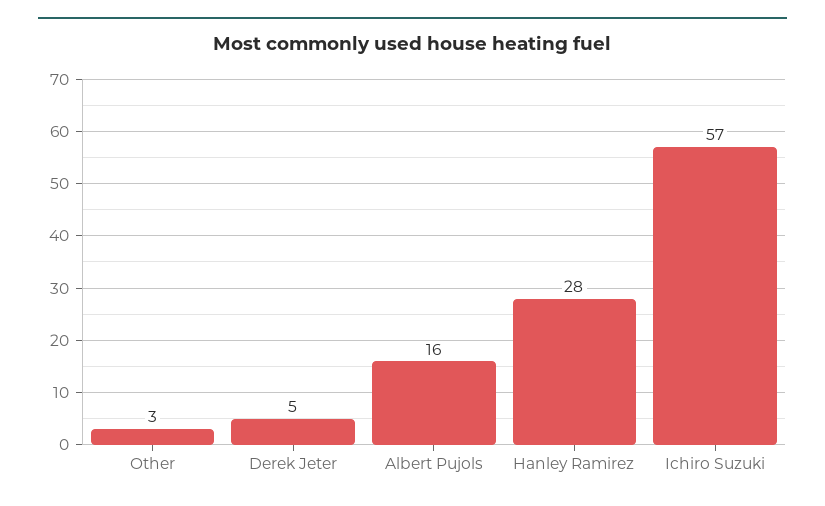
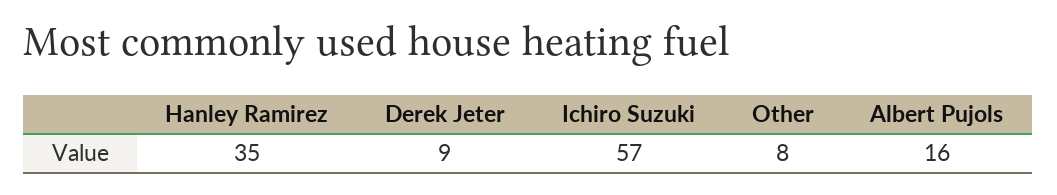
  {
-   "Other": 3,
+   "Other": 8,
-   "Derek Jeter": 5,
+   "Derek Jeter": 9,
    "Albert Pujols": 16,
-   "Hanley Ramirez": 28,
+   "Hanley Ramirez": 35,
    "Ichiro Suzuki": 57
  }

